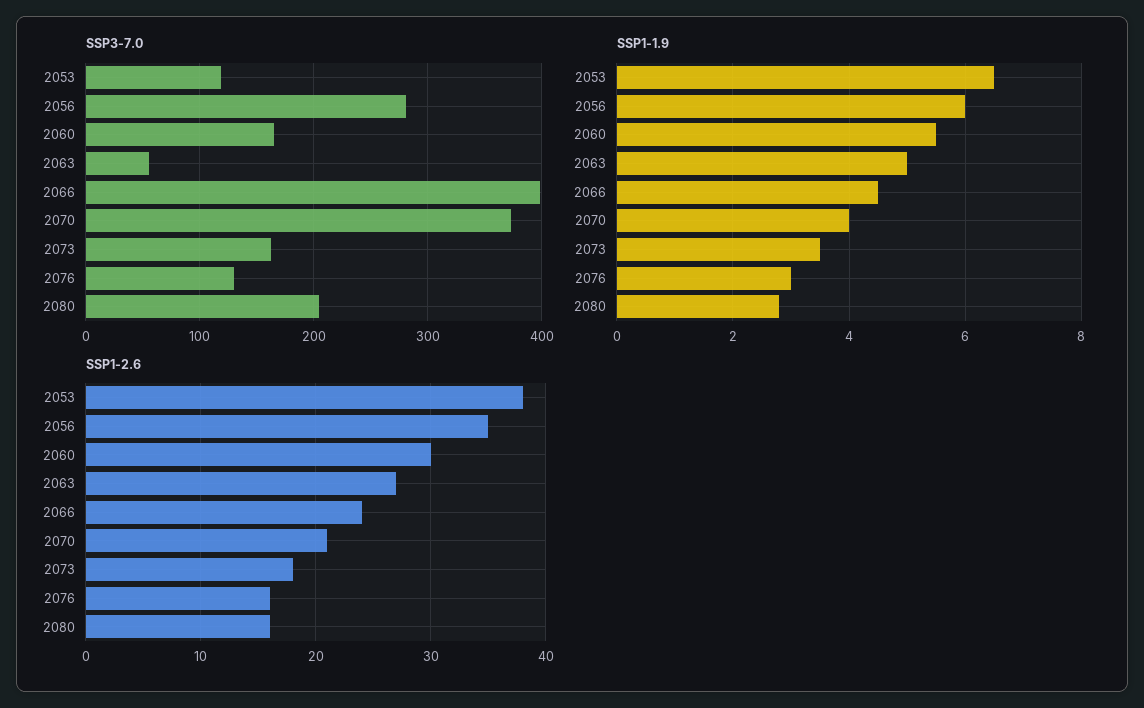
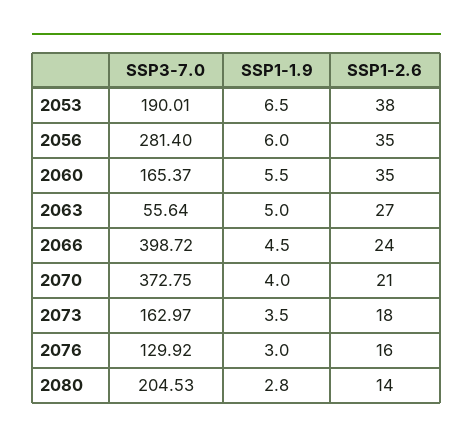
  {
    "SSP3-7.0": {
-     "2053": 120,
+     "2053": 190.01,
      "2056": 281.4,
      "2060": 165.37,
      "2063": 55.64,
      "2066": 398.72,
      "2070": 372.75,
      "2073": 162.97,
      "2076": 129.92,
      "2080": 204.53
    },
    "SSP1-1.9": {
      "2053": 6.5,
      "2056": 6,
      "2060": 5.5,
      "2063": 5,
      "2066": 4.5,
      "2070": 4,
      "2073": 3.5,
      "2076": 3,
      "2080": 2.8
    },
    "SSP1-2.6": {
      "2053": 38,
      "2056": 35,
-     "2060": 30,
+     "2060": 35,
      "2063": 27,
      "2066": 24,
      "2070": 21,
      "2073": 18,
      "2076": 16,
-     "2080": 16
+     "2080": 14
    }
  }

